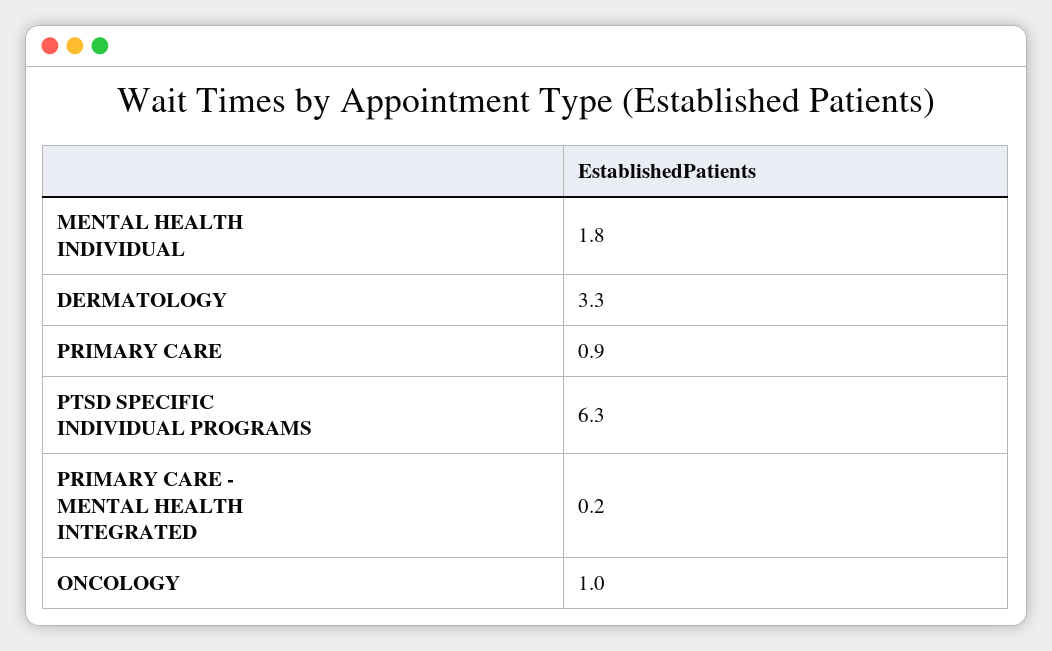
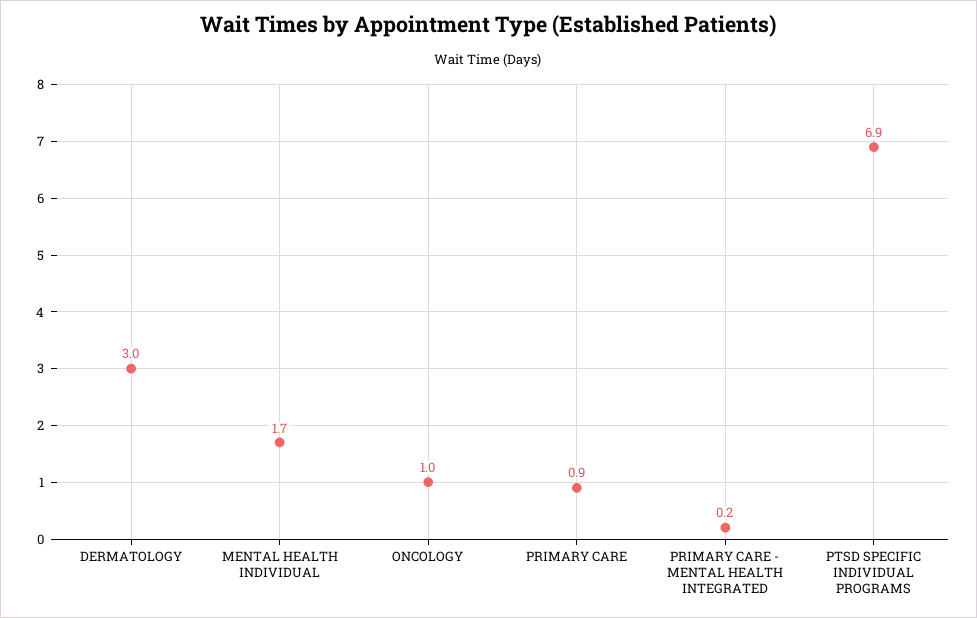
  {
-   "MENTAL HEALTH INDIVIDUAL": 1.8,
+   "MENTAL HEALTH INDIVIDUAL": 1.7,
-   "DERMATOLOGY": 3.3,
+   "DERMATOLOGY": 3,
    "PRIMARY CARE": 0.9,
-   "PTSD SPECIFIC INDIVIDUAL PROGRAMS": 6.3,
+   "PTSD SPECIFIC INDIVIDUAL PROGRAMS": 6.9,
    "PRIMARY CARE - MENTAL HEALTH INTEGRATED": 0.2,
    "ONCOLOGY": 1
  }

